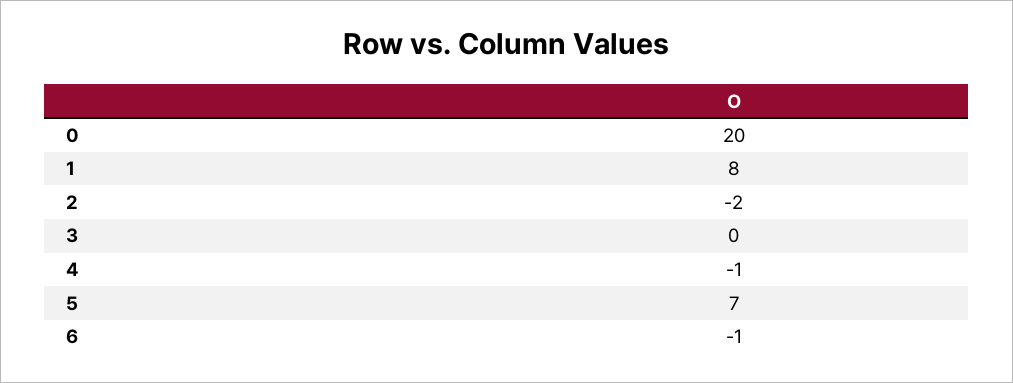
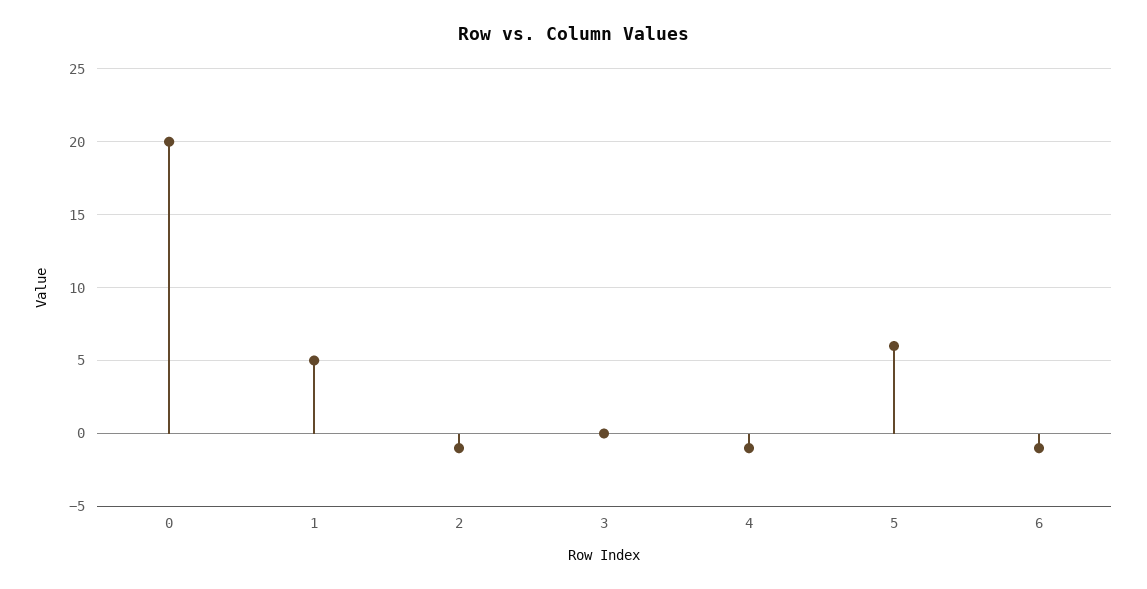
  {
    "0": 20,
-   "1": 8,
+   "1": 5,
-   "2": -2,
+   "2": -1,
    "3": 0,
    "4": -1,
-   "5": 7,
+   "5": 6,
    "6": -1
  }

